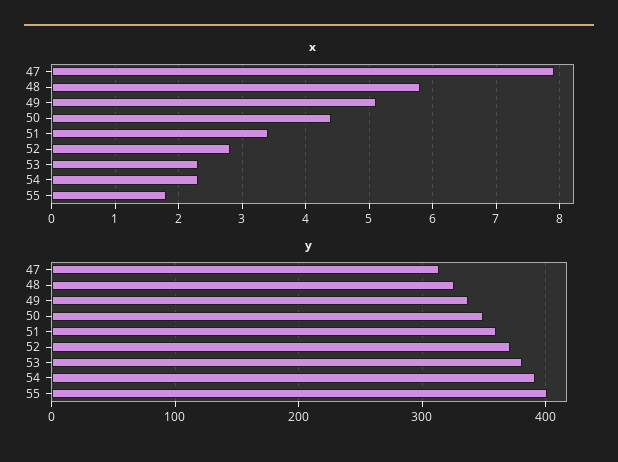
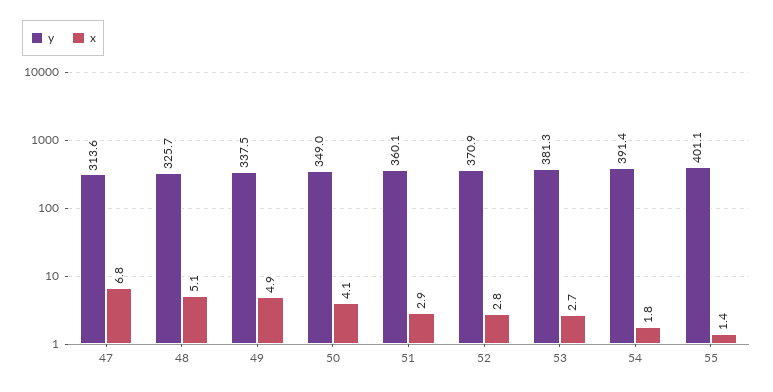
  {
    "x": {
-     "47": 7.9,
+     "47": 6.8,
-     "48": 5.8,
+     "48": 5.1,
-     "49": 5.1,
+     "49": 4.9,
-     "50": 4.4,
+     "50": 4.1,
-     "51": 3.4,
+     "51": 2.9,
      "52": 2.8,
-     "53": 2.3,
+     "53": 2.7,
-     "54": 2.3,
+     "54": 1.8,
-     "55": 1.8
+     "55": 1.4
    },
    "y": {
      "47": 313.6,
      "48": 325.7,
      "49": 337.5,
      "50": 349,
      "51": 360.1,
      "52": 370.9,
      "53": 381.3,
      "54": 391.4,
      "55": 401.1
    }
  }

